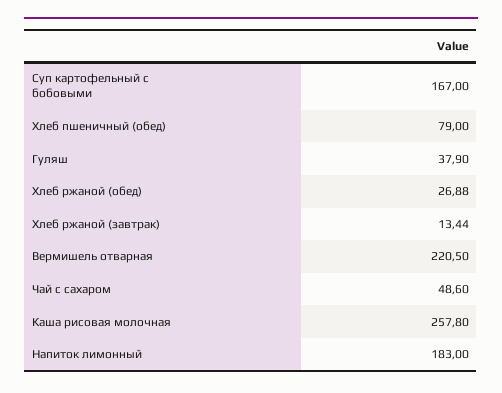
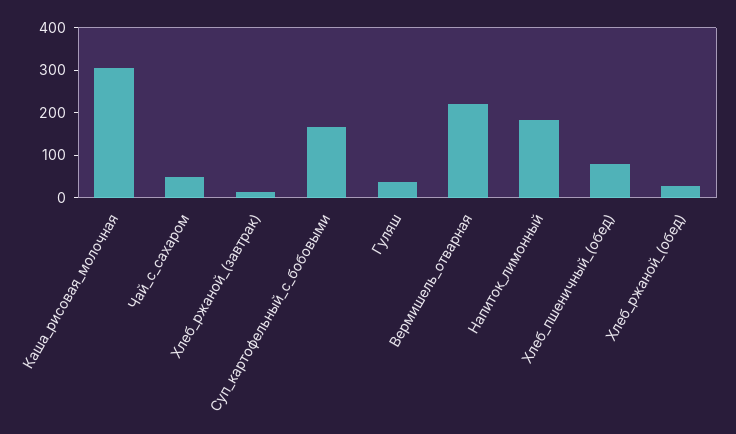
  {
    "Суп картофельный с бобовыми": 167,
    "Хлеб пшеничный (обед)": 79,
    "Гуляш": 37.9,
    "Хлеб ржаной (обед)": 26.88,
    "Хлеб ржаной (завтрак)": 13.44,
    "Вермишель отварная": 220.5,
    "Чай с сахаром": 48.6,
-   "Каша рисовая молочная": 257.8,
+   "Каша рисовая молочная": 300,
    "Напиток лимонный": 183
  }

